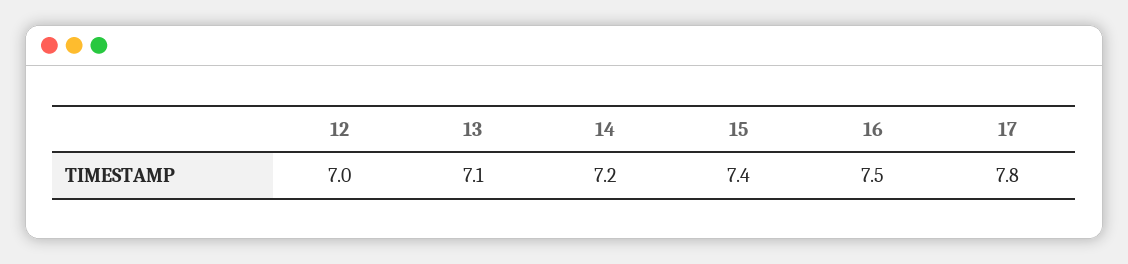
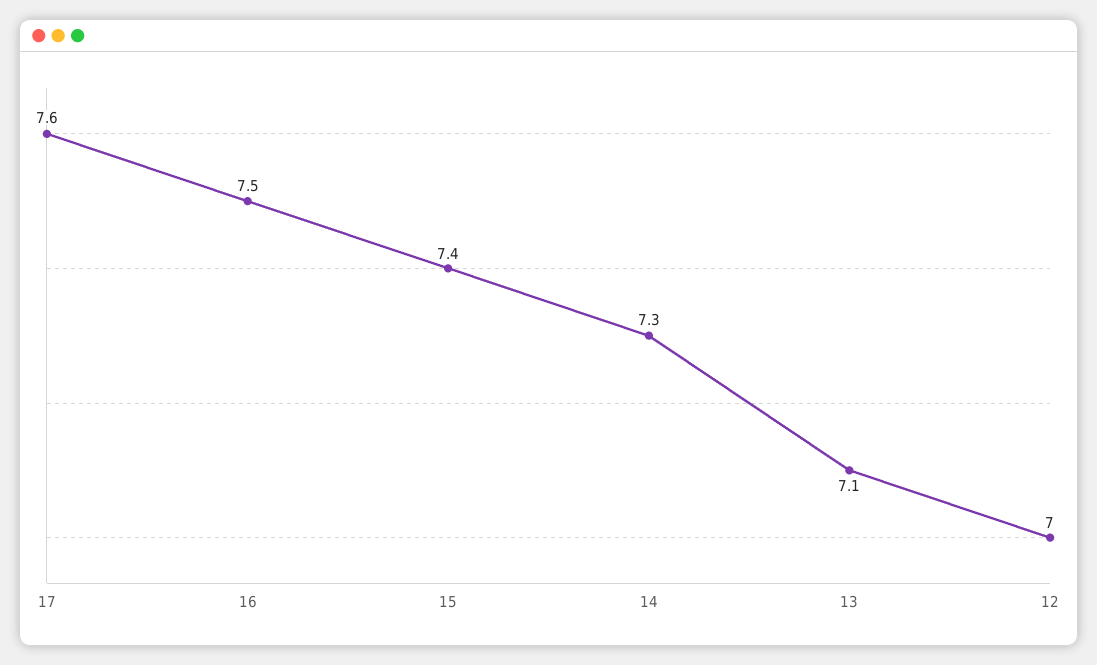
  {
    "12": 7,
    "13": 7.1,
-   "14": 7.2,
+   "14": 7.3,
    "15": 7.4,
    "16": 7.5,
-   "17": 7.8
+   "17": 7.6
  }

